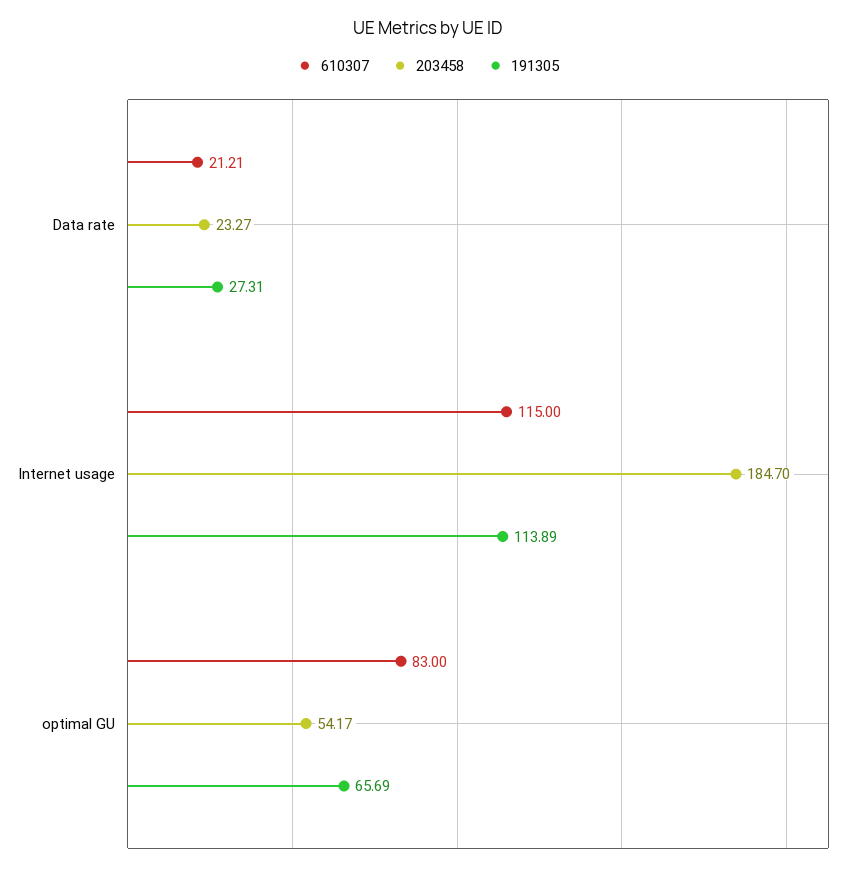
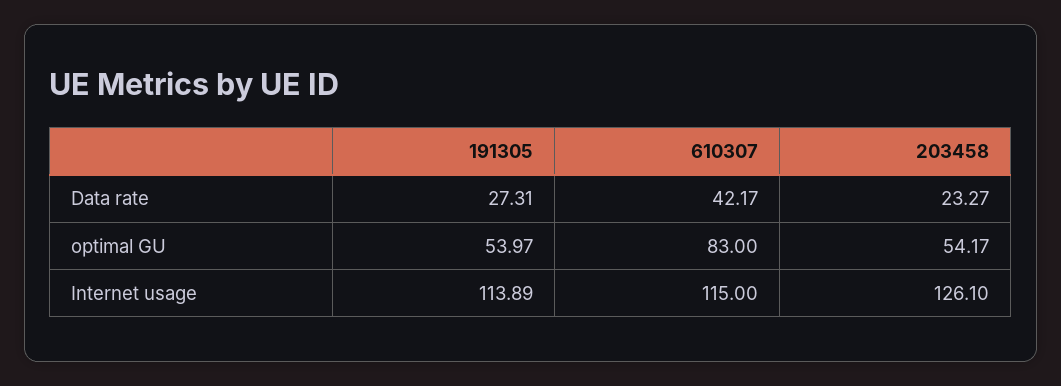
  {
    "610307": {
-     "Data rate": 21.21,
+     "Data rate": 42.17,
      "Internet usage": 115,
      "optimal GU": 83
    },
    "203458": {
      "Data rate": 23.27,
-     "Internet usage": 184.7,
+     "Internet usage": 126.1,
      "optimal GU": 54.17
    },
    "191305": {
      "Data rate": 27.31,
      "Internet usage": 113.89,
-     "optimal GU": 65.69
+     "optimal GU": 53.97
    }
  }

